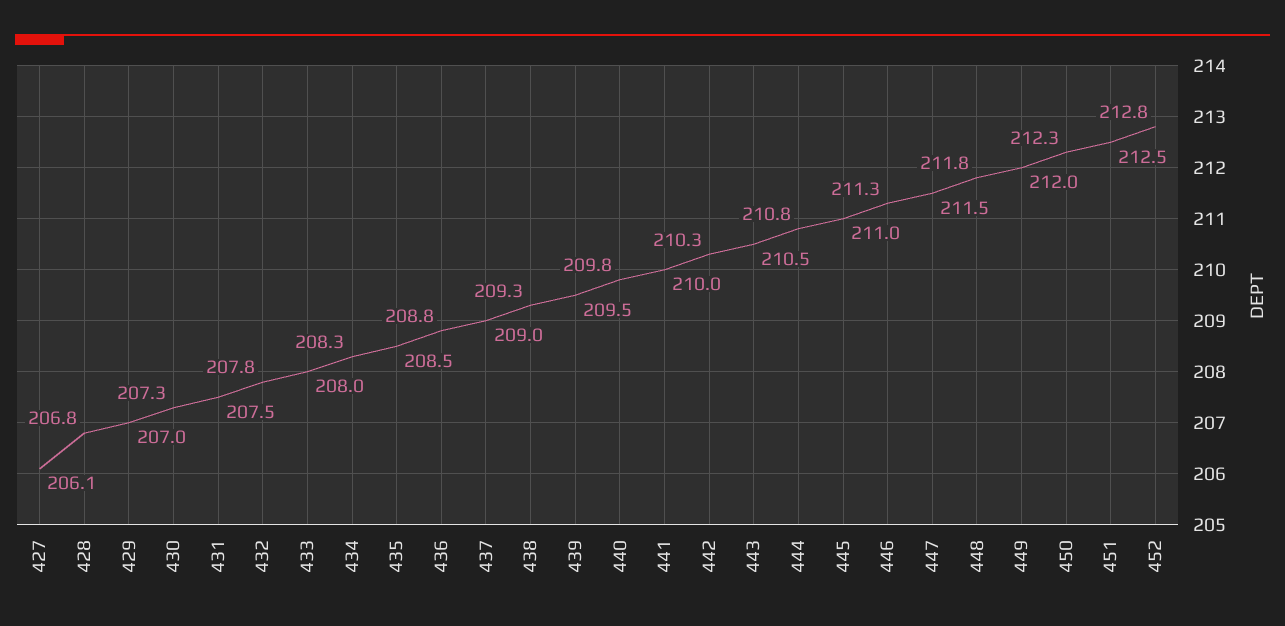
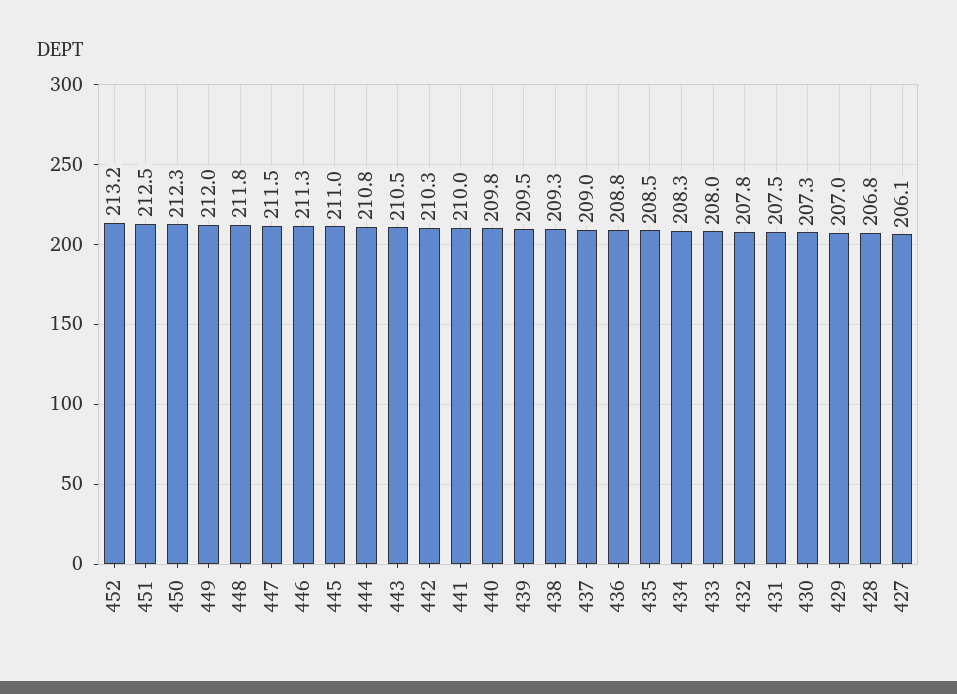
  {
    "427": 206.1,
    "428": 206.8,
    "429": 207,
    "430": 207.3,
    "431": 207.5,
    "432": 207.8,
    "433": 208,
    "434": 208.3,
    "435": 208.5,
    "436": 208.8,
    "437": 209,
    "438": 209.3,
    "439": 209.5,
    "440": 209.8,
    "441": 210,
    "442": 210.3,
    "443": 210.5,
    "444": 210.8,
    "445": 211,
    "446": 211.3,
    "447": 211.5,
    "448": 211.8,
    "449": 212,
    "450": 212.3,
    "451": 212.5,
-   "452": 212.8
+   "452": 213.2
  }

